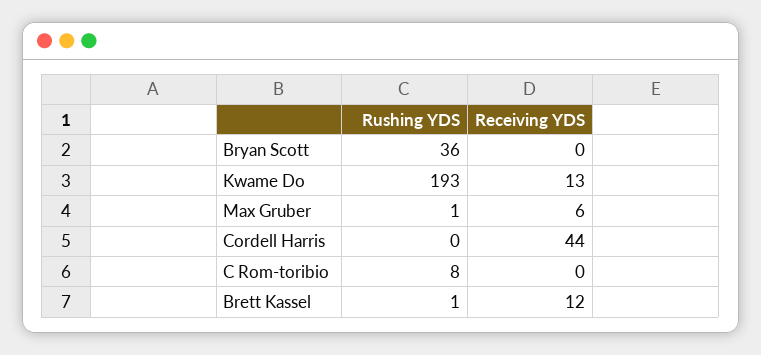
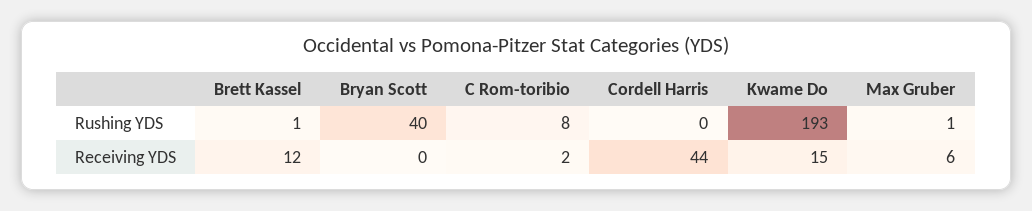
  {
    "Rushing YDS": {
-     "Bryan Scott": 36,
+     "Bryan Scott": 40,
      "Kwame Do": 193,
      "Max Gruber": 1,
      "Cordell Harris": 0,
      "C Rom-toribio": 8,
      "Brett Kassel": 1
    },
    "Receiving YDS": {
      "Bryan Scott": 0,
-     "Kwame Do": 13,
+     "Kwame Do": 15,
      "Max Gruber": 6,
      "Cordell Harris": 44,
-     "C Rom-toribio": 0,
+     "C Rom-toribio": 2,
      "Brett Kassel": 12
    }
  }

